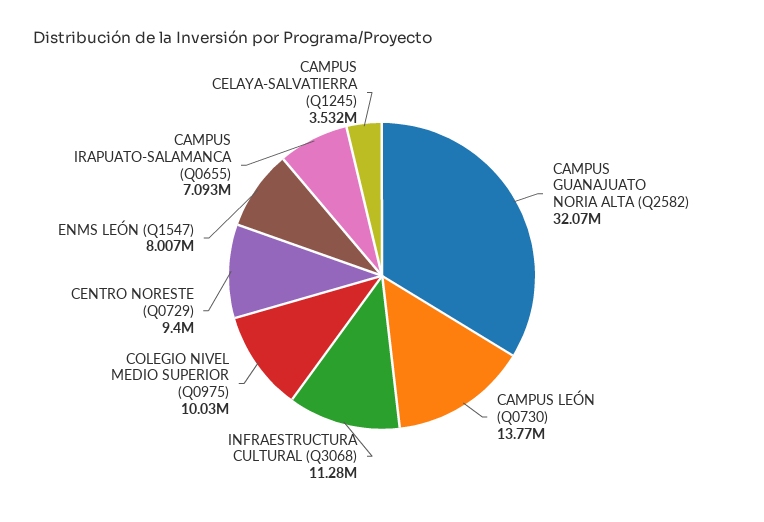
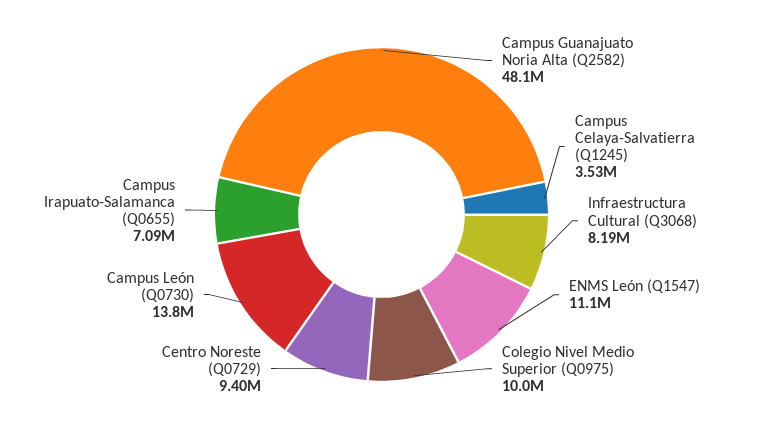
  {
-   "CAMPUS GUANAJUATO NORIA ALTA (Q2582)": 32070000,
+   "CAMPUS GUANAJUATO NORIA ALTA (Q2582)": 48100000,
    "CAMPUS LEÓN (Q0730)": 13770000,
-   "INFRAESTRUCTURA CULTURAL (Q3068)": 11280000,
+   "INFRAESTRUCTURA CULTURAL (Q3068)": 8190000,
    "COLEGIO NIVEL MEDIO SUPERIOR (Q0975)": 10030000,
    "CENTRO NORESTE (Q0729)": 9400000,
-   "ENMS LEÓN (Q1547)": 8007000,
+   "ENMS LEÓN (Q1547)": 11100000,
    "CAMPUS IRAPUATO-SALAMANCA (Q0655)": 7093000,
    "CAMPUS CELAYA-SALVATIERRA (Q1245)": 3532000
  }

